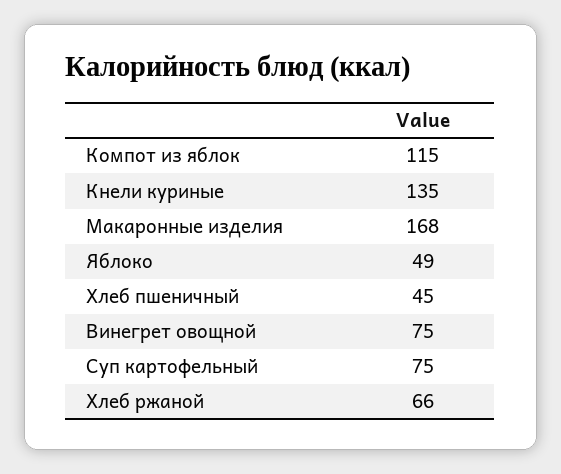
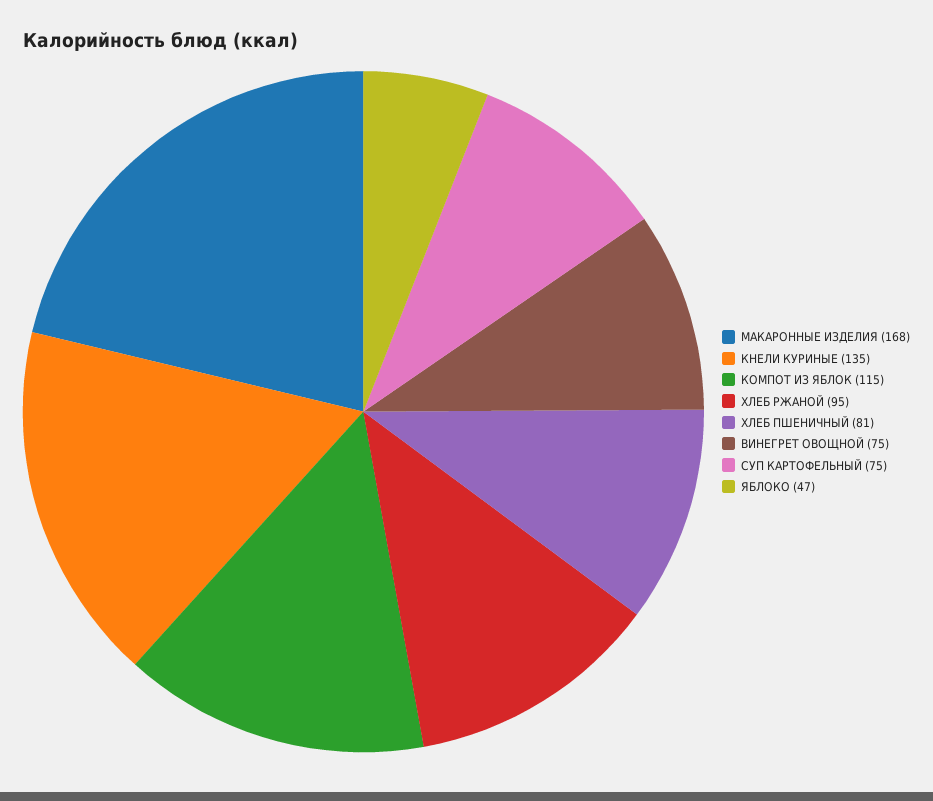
  {
    "Компот из яблок": 115,
    "Кнели куриные": 135,
    "Макаронные изделия": 168,
-   "Яблоко": 49,
+   "Яблоко": 47,
-   "Хлеб пшеничный": 45,
+   "Хлеб пшеничный": 81,
    "Винегрет овощной": 75,
    "Суп картофельный": 75,
-   "Хлеб ржаной": 66
+   "Хлеб ржаной": 95
  }

